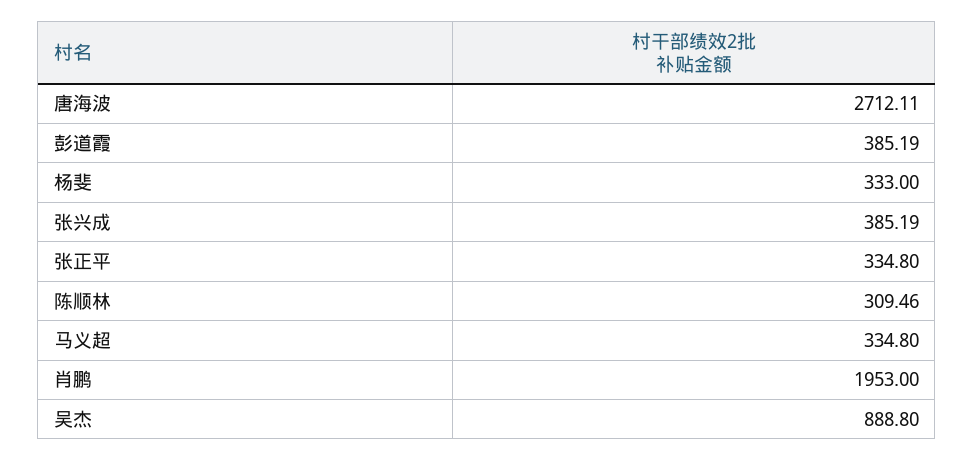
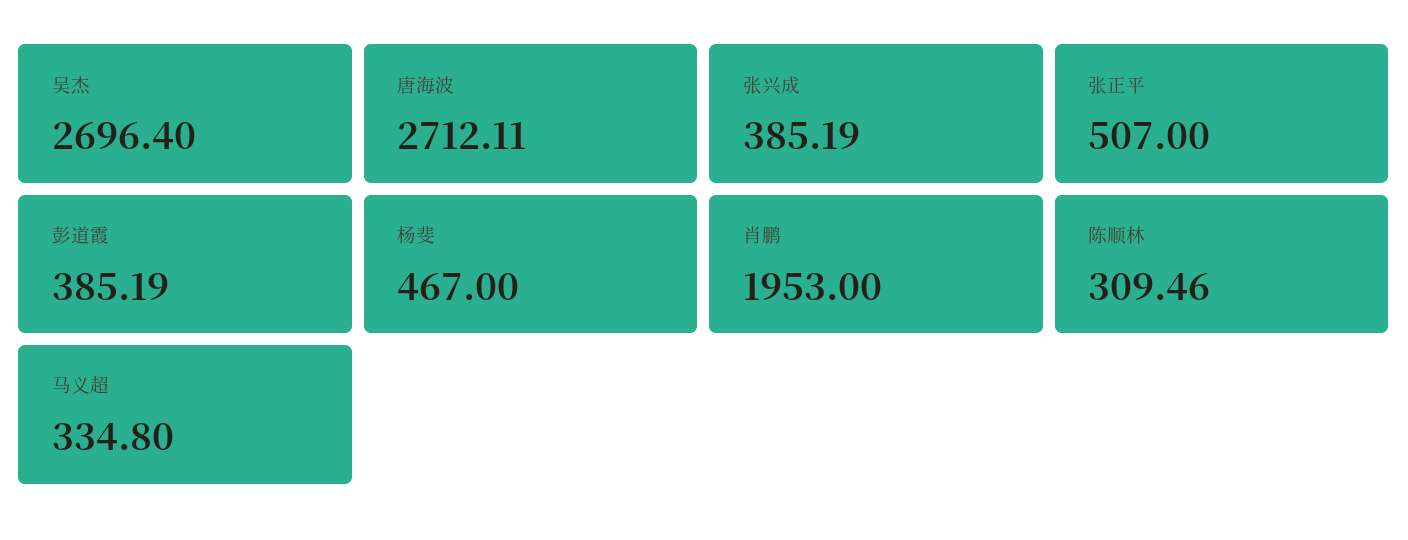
  {
    "唐海波": 2712.11,
    "彭道霞": 385.19,
-   "杨斐": 333,
+   "杨斐": 467,
    "张兴成": 385.19,
-   "张正平": 334.8,
+   "张正平": 507,
    "陈顺林": 309.46,
    "马义超": 334.8,
    "肖鹏": 1953,
-   "吴杰": 888.8
+   "吴杰": 2696.4
  }

